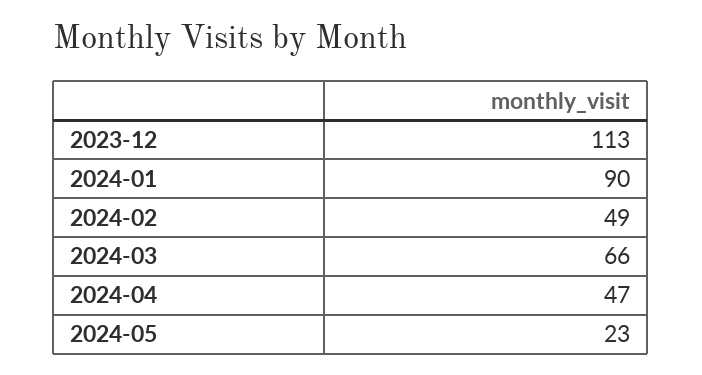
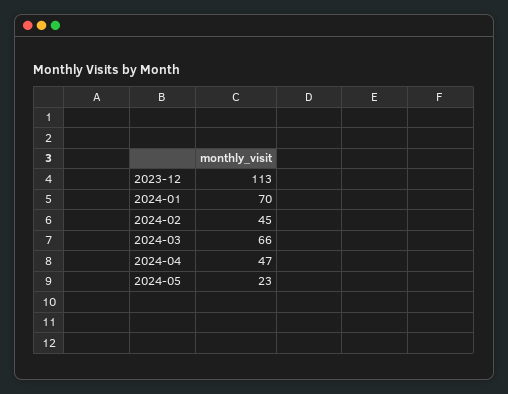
  {
    "2023-12": 113,
-   "2024-01": 90,
+   "2024-01": 70,
-   "2024-02": 49,
+   "2024-02": 45,
    "2024-03": 66,
    "2024-04": 47,
    "2024-05": 23
  }

